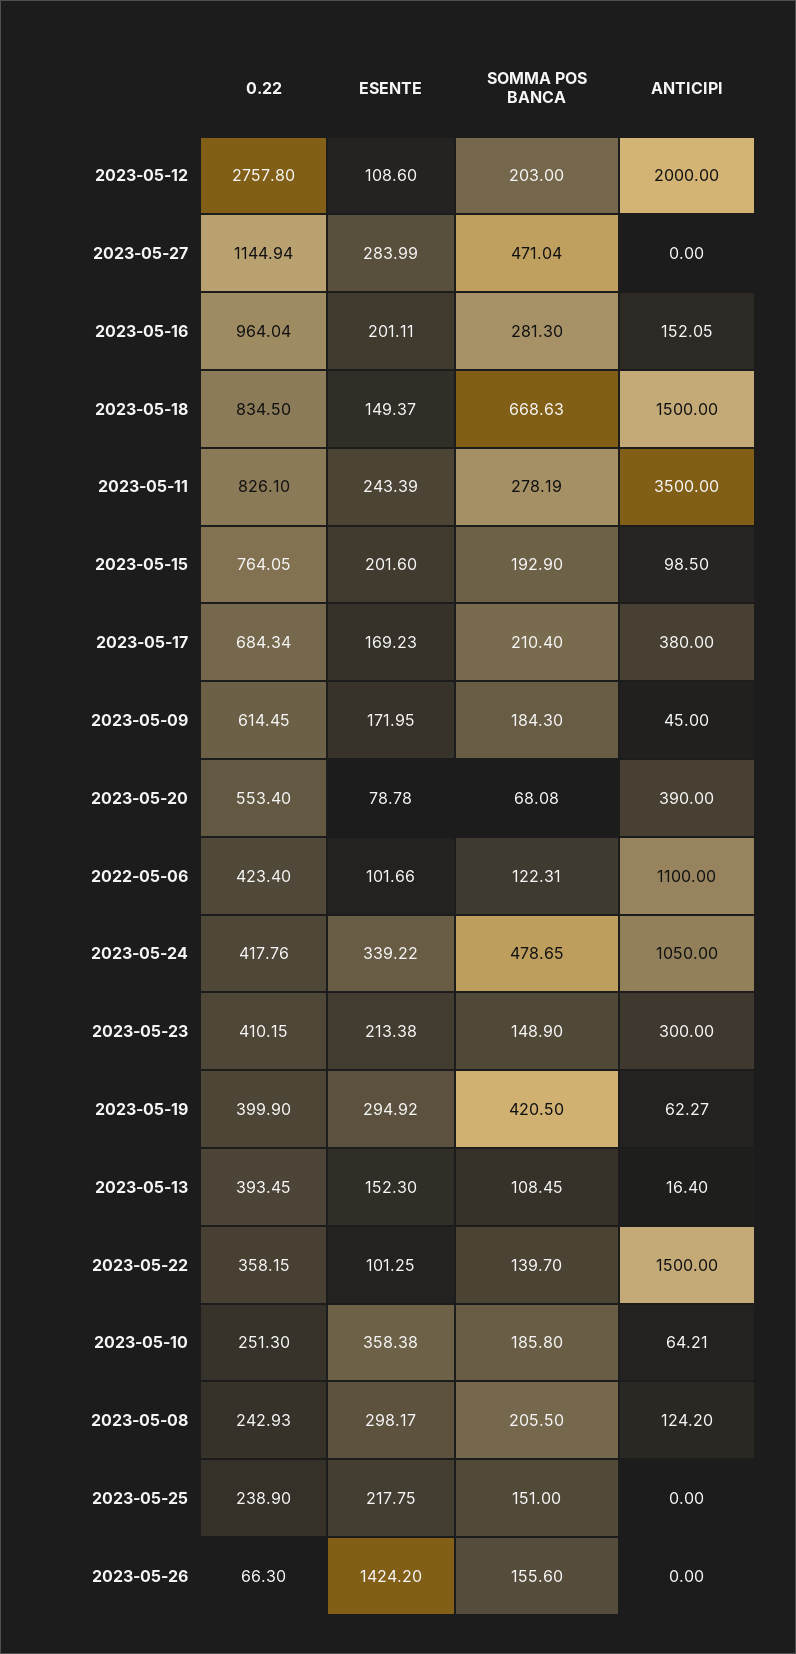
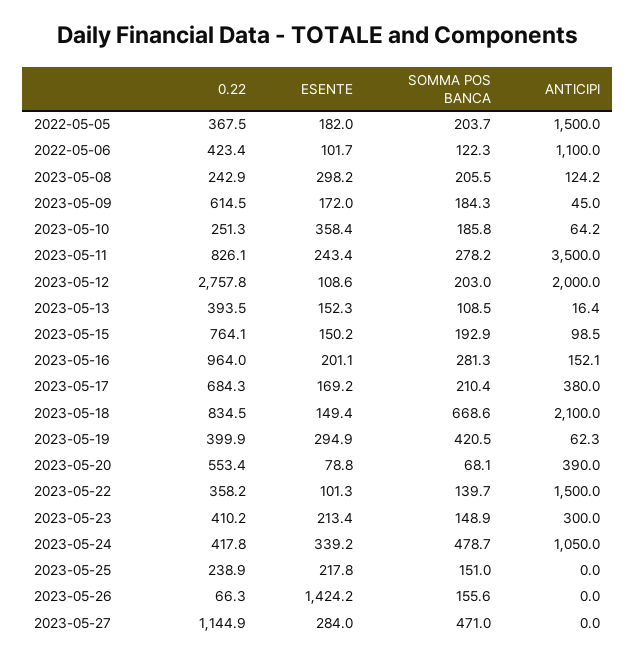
  {
    "0.22": {
      "2023-05-12": 2757.8,
      "2023-05-27": 1144.94,
      "2023-05-16": 964.04,
      "2023-05-18": 834.5,
      "2023-05-11": 826.1,
      "2023-05-15": 764.05,
      "2023-05-17": 684.34,
      "2023-05-09": 614.45,
      "2023-05-20": 553.4,
      "2022-05-06": 423.4,
      "2023-05-24": 417.76,
      "2023-05-23": 410.15,
      "2023-05-19": 399.9,
      "2023-05-13": 393.45,
      "2023-05-22": 358.15,
      "2023-05-10": 251.3,
      "2023-05-08": 242.93,
      "2023-05-25": 238.9,
-     "2023-05-26": 66.3
+     "2023-05-26": 66.3,
+     "2022-05-05": 367.5
    },
    "ESENTE": {
      "2023-05-12": 108.6,
      "2023-05-27": 283.99,
      "2023-05-16": 201.11,
      "2023-05-18": 149.37,
      "2023-05-11": 243.39,
-     "2023-05-15": 201.6,
+     "2023-05-15": 150.2,
      "2023-05-17": 169.23,
      "2023-05-09": 171.95,
      "2023-05-20": 78.78,
      "2022-05-06": 101.66,
      "2023-05-24": 339.22,
      "2023-05-23": 213.38,
      "2023-05-19": 294.92,
      "2023-05-13": 152.3,
      "2023-05-22": 101.25,
      "2023-05-10": 358.38,
      "2023-05-08": 298.17,
      "2023-05-25": 217.75,
-     "2023-05-26": 1424.2
+     "2023-05-26": 1424.2,
+     "2022-05-05": 182
    },
    "SOMMA POS BANCA": {
      "2023-05-12": 203,
      "2023-05-27": 471.04,
      "2023-05-16": 281.3,
      "2023-05-18": 668.63,
      "2023-05-11": 278.19,
      "2023-05-15": 192.9,
      "2023-05-17": 210.4,
      "2023-05-09": 184.3,
      "2023-05-20": 68.08,
      "2022-05-06": 122.31,
      "2023-05-24": 478.65,
      "2023-05-23": 148.9,
      "2023-05-19": 420.5,
      "2023-05-13": 108.45,
      "2023-05-22": 139.7,
      "2023-05-10": 185.8,
      "2023-05-08": 205.5,
      "2023-05-25": 151,
-     "2023-05-26": 155.6
+     "2023-05-26": 155.6,
+     "2022-05-05": 203.7
    },
    "ANTICIPI": {
      "2023-05-12": 2000,
      "2023-05-27": 0,
      "2023-05-16": 152.05,
-     "2023-05-18": 1500,
+     "2023-05-18": 2100,
      "2023-05-11": 3500,
      "2023-05-15": 98.5,
      "2023-05-17": 380,
      "2023-05-09": 45,
      "2023-05-20": 390,
      "2022-05-06": 1100,
      "2023-05-24": 1050,
      "2023-05-23": 300,
      "2023-05-19": 62.27,
      "2023-05-13": 16.4,
      "2023-05-22": 1500,
      "2023-05-10": 64.21,
      "2023-05-08": 124.2,
      "2023-05-25": 0,
-     "2023-05-26": 0
+     "2023-05-26": 0,
+     "2022-05-05": 1500
    }
  }

